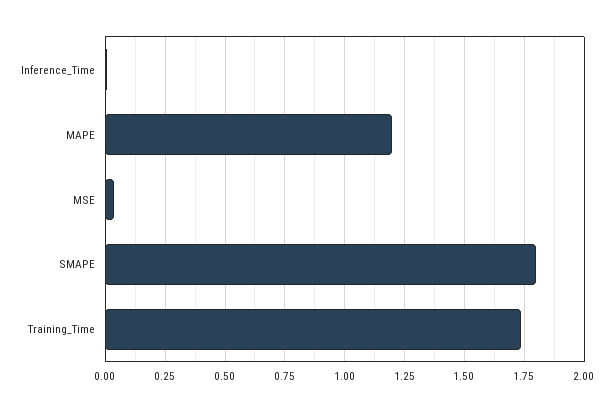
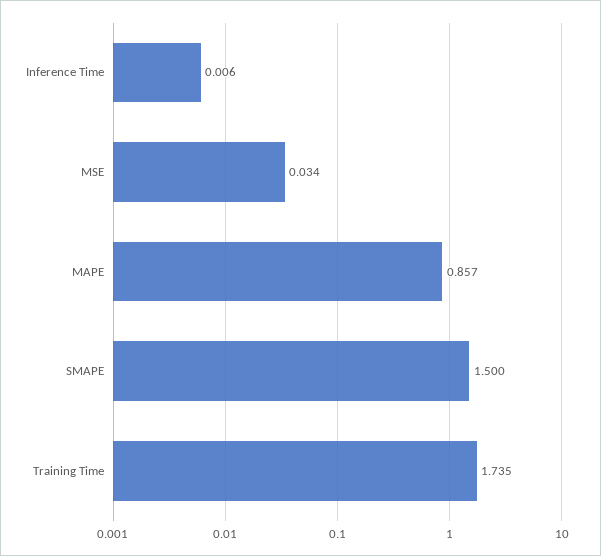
  {
    "Inference_Time": 0.006,
-   "MAPE": 1.2,
+   "MAPE": 0.857,
    "MSE": 0.034,
-   "SMAPE": 1.8,
+   "SMAPE": 1.5,
    "Training_Time": 1.735
  }

